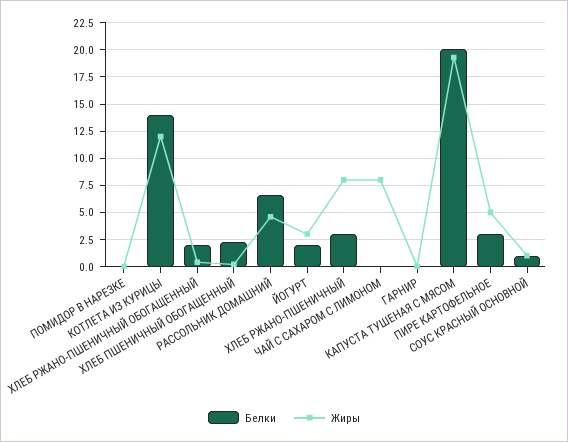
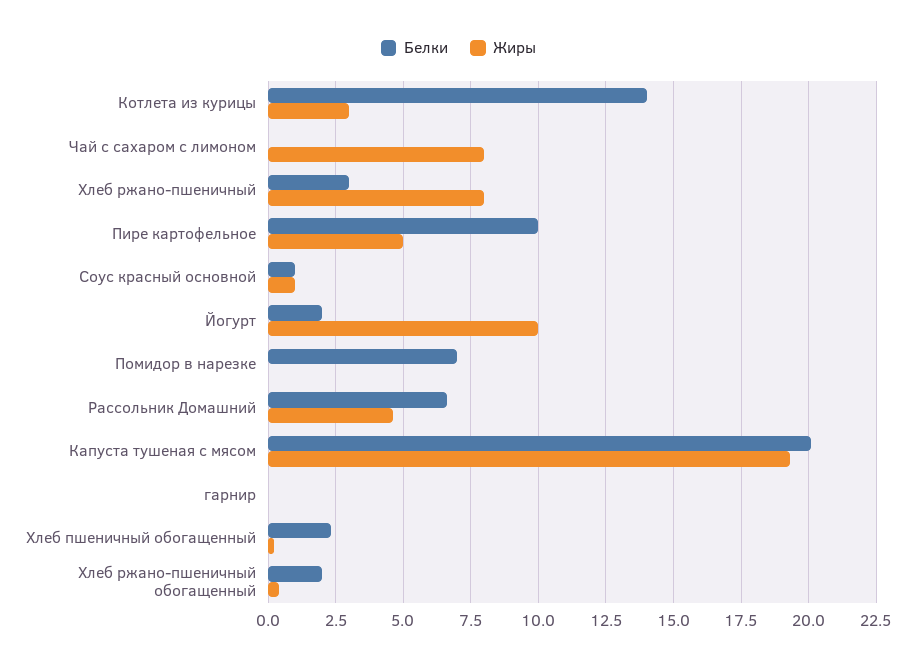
  {
    "Белки": {
-     "ПОМИДОР В НАРЕЗКЕ": 0,
+     "ПОМИДОР В НАРЕЗКЕ": 7,
      "КОТЛЕТА ИЗ КУРИЦЫ": 14,
      "ХЛЕБ РЖАНО-ПШЕНИЧНЫЙ ОБОГАЩЕННЫЙ": 2,
      "ХЛЕБ ПШЕНИЧНЫЙ ОБОГАЩЕННЫЙ": 2.5,
      "РАССОЛЬНИК ДОМАШНИЙ": 6.5,
      "ЙОГУРТ": 2,
      "ХЛЕБ РЖАНО-ПШЕНИЧНЫЙ": 3,
      "ЧАЙ С САХАРОМ С ЛИМОНОМ": 0,
      "ГАРНИР": 0,
      "КАПУСТА ТУШЕНАЯ С МЯСОМ": 20,
-     "ПИРЕ КАРТОФЕЛЬНОЕ": 2.5,
+     "ПИРЕ КАРТОФЕЛЬНОЕ": 10,
      "СОУС КРАСНЫЙ ОСНОВНОЙ": 1
    },
    "Жиры": {
      "ПОМИДОР В НАРЕЗКЕ": 0,
-     "КОТЛЕТА ИЗ КУРИЦЫ": 12.5,
+     "КОТЛЕТА ИЗ КУРИЦЫ": 3,
      "ХЛЕБ РЖАНО-ПШЕНИЧНЫЙ ОБОГАЩЕННЫЙ": 0.5,
      "ХЛЕБ ПШЕНИЧНЫЙ ОБОГАЩЕННЫЙ": 0,
      "РАССОЛЬНИК ДОМАШНИЙ": 4.5,
-     "ЙОГУРТ": 2.5,
+     "ЙОГУРТ": 10,
      "ХЛЕБ РЖАНО-ПШЕНИЧНЫЙ": 8,
      "ЧАЙ С САХАРОМ С ЛИМОНОМ": 8,
      "ГАРНИР": 0,
      "КАПУСТА ТУШЕНАЯ С МЯСОМ": 19.5,
      "ПИРЕ КАРТОФЕЛЬНОЕ": 5,
      "СОУС КРАСНЫЙ ОСНОВНОЙ": 1
    }
  }

